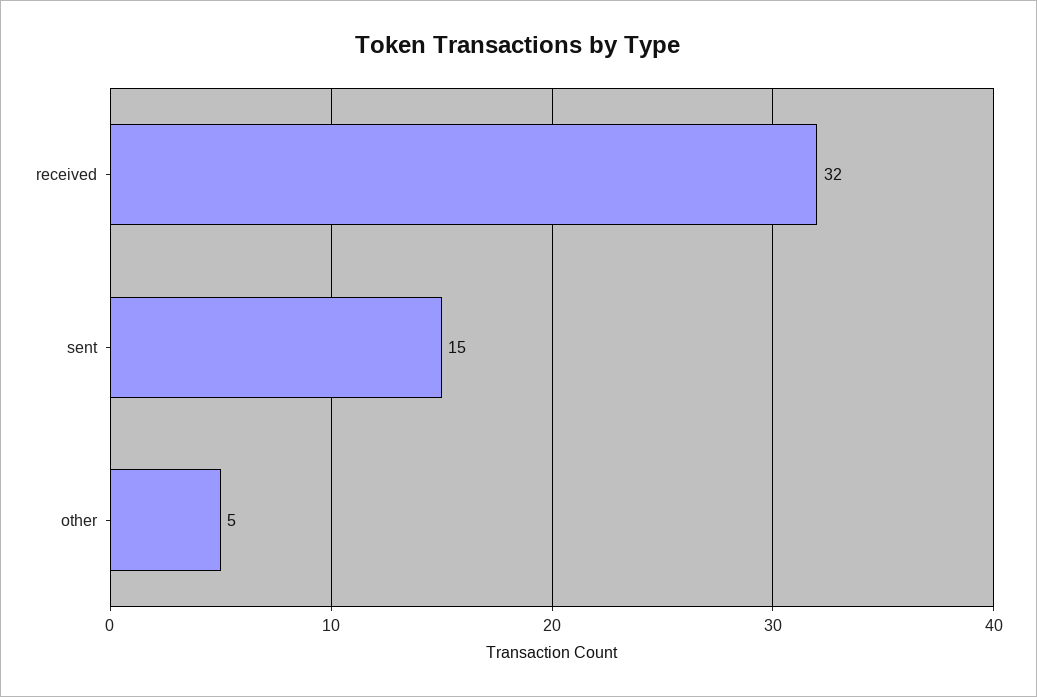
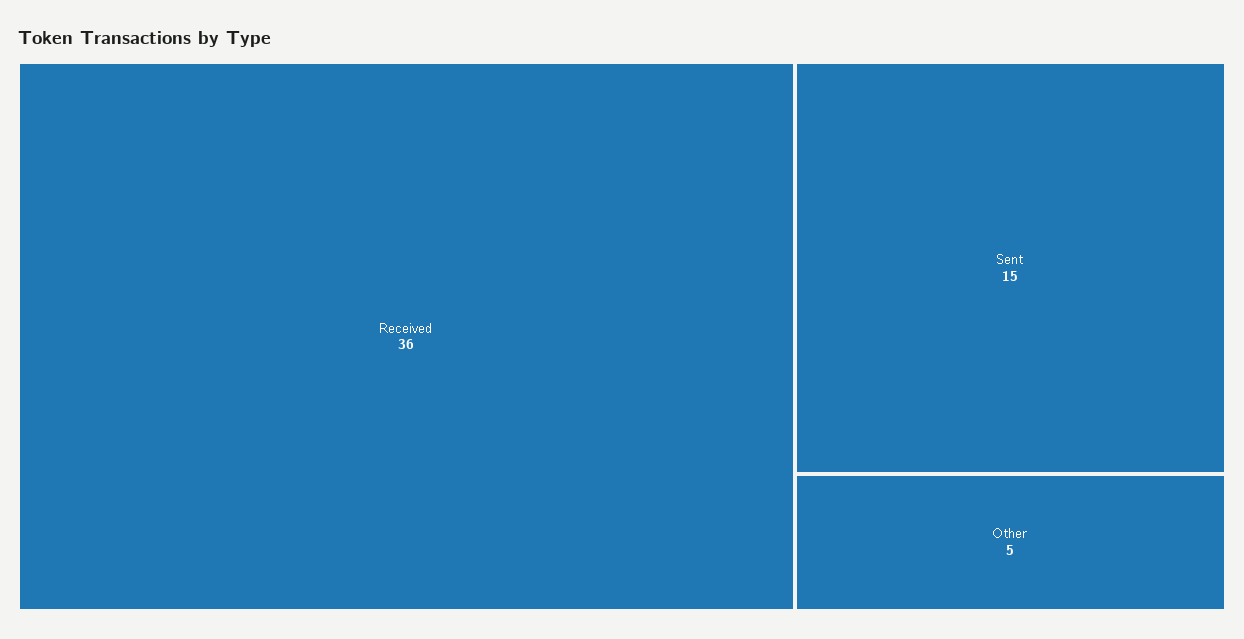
  {
-   "received": 32,
+   "received": 36,
    "sent": 15,
    "other": 5
  }

